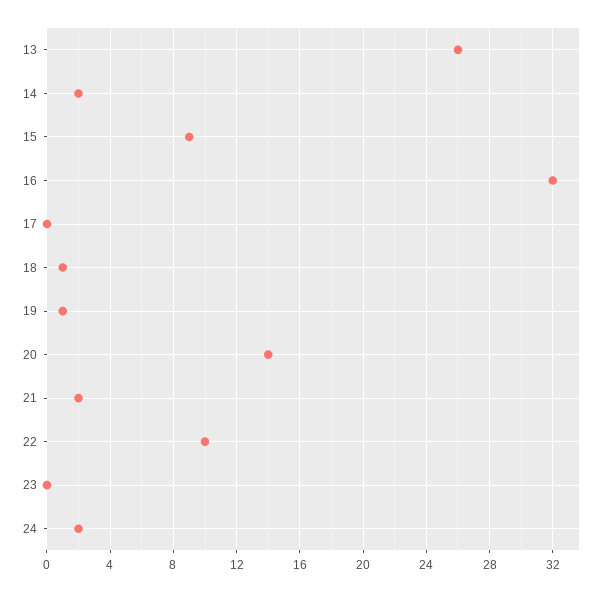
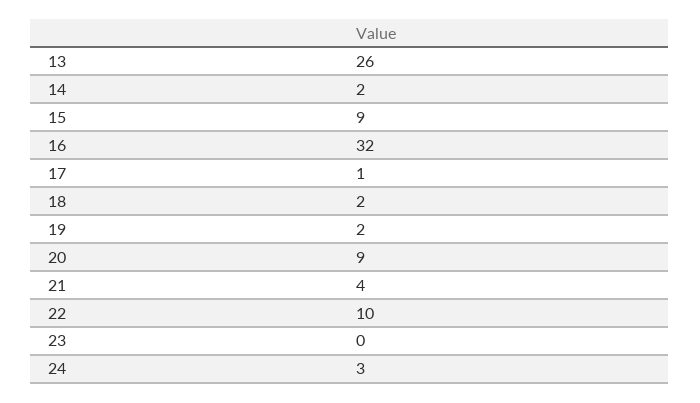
  {
    "13": 26,
    "14": 2,
    "15": 9,
    "16": 32,
-   "17": 0,
+   "17": 1,
-   "18": 1,
+   "18": 2,
-   "19": 1,
+   "19": 2,
-   "20": 14,
+   "20": 9,
-   "21": 2,
+   "21": 4,
    "22": 10,
    "23": 0,
-   "24": 2
+   "24": 3
  }

